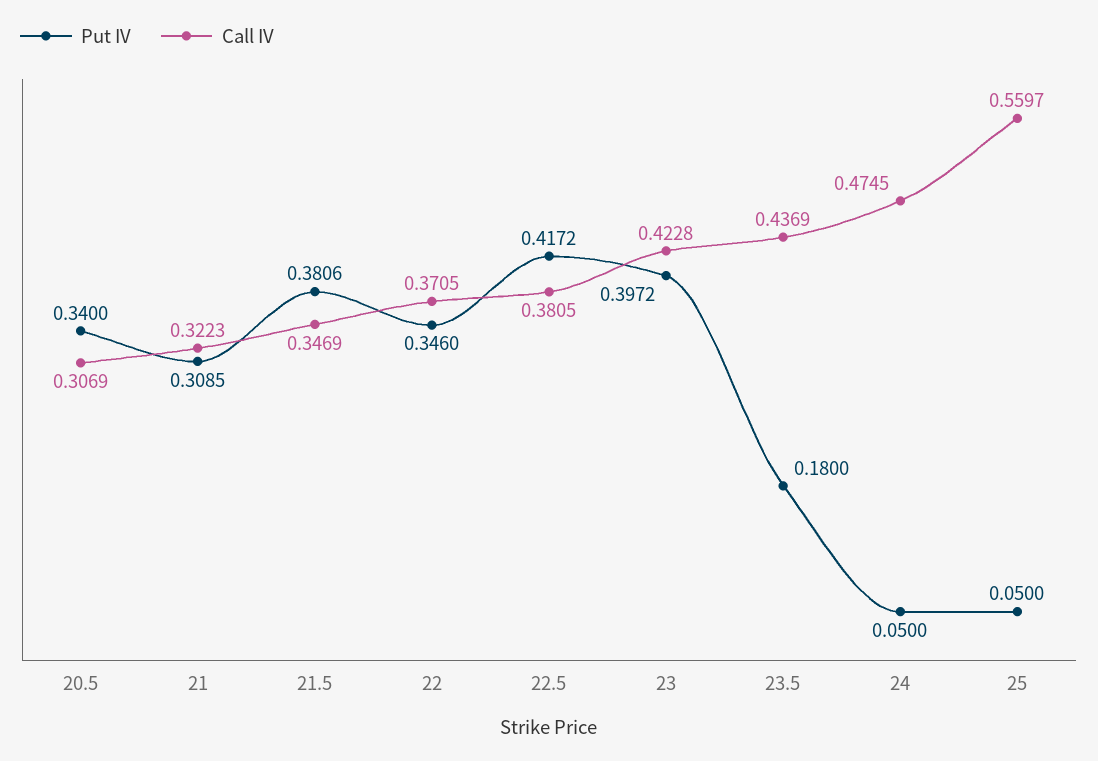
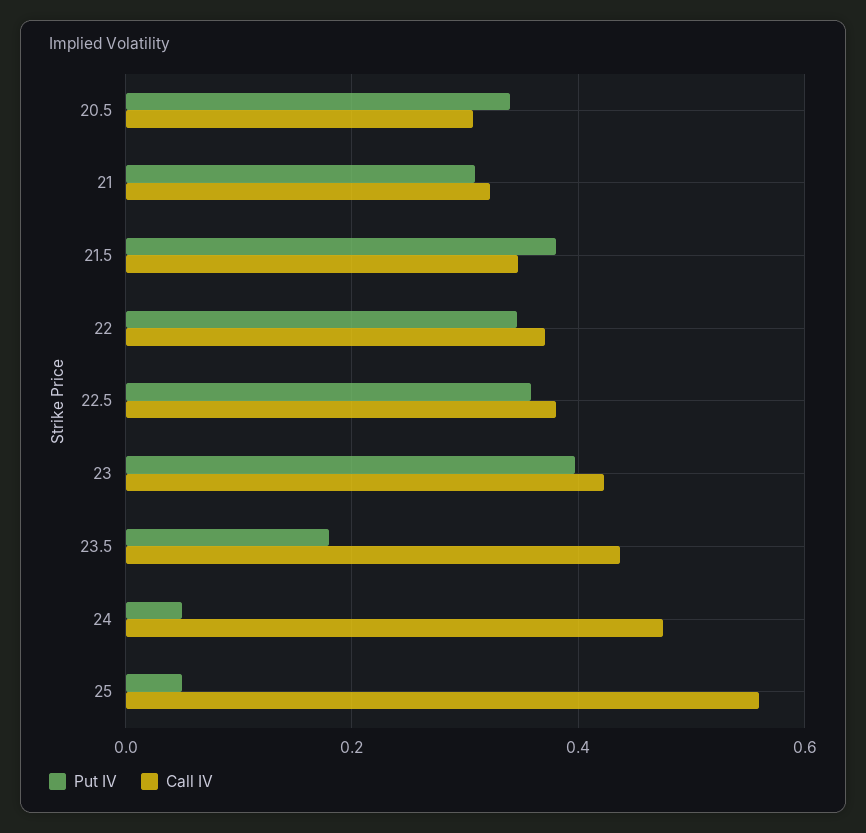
  {
    "Put IV": {
      "20.5": 0.34,
      "21": 0.3085,
      "21.5": 0.3806,
      "22": 0.346,
-     "22.5": 0.4172,
+     "22.5": 0.36,
      "23": 0.3972,
      "23.5": 0.18,
      "24": 0.05,
      "25": 0.05
    },
    "Call IV": {
      "20.5": 0.3069,
      "21": 0.3223,
      "21.5": 0.3469,
      "22": 0.3705,
      "22.5": 0.3805,
      "23": 0.4228,
      "23.5": 0.4369,
      "24": 0.4745,
      "25": 0.5597
    }
  }

